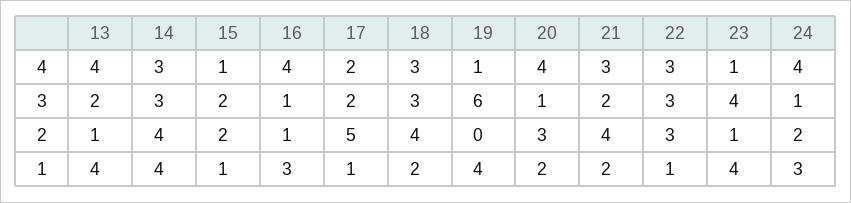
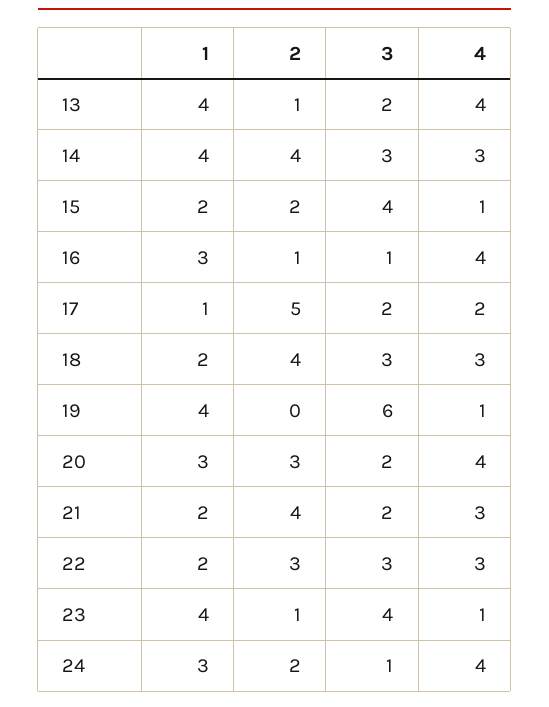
  {
    "13": {
      "4": 4,
      "3": 2,
      "2": 1,
      "1": 4
    },
    "14": {
      "4": 3,
      "3": 3,
      "2": 4,
      "1": 4
    },
    "15": {
      "4": 1,
-     "3": 2,
+     "3": 4,
      "2": 2,
-     "1": 1
+     "1": 2
    },
    "16": {
      "4": 4,
      "3": 1,
      "2": 1,
      "1": 3
    },
    "17": {
      "4": 2,
      "3": 2,
      "2": 5,
      "1": 1
    },
    "18": {
      "4": 3,
      "3": 3,
      "2": 4,
      "1": 2
    },
    "19": {
      "4": 1,
      "3": 6,
      "2": 0,
      "1": 4
    },
    "20": {
      "4": 4,
-     "3": 1,
+     "3": 2,
      "2": 3,
-     "1": 2
+     "1": 3
    },
    "21": {
      "4": 3,
      "3": 2,
      "2": 4,
      "1": 2
    },
    "22": {
      "4": 3,
      "3": 3,
      "2": 3,
-     "1": 1
+     "1": 2
    },
    "23": {
      "4": 1,
      "3": 4,
      "2": 1,
      "1": 4
    },
    "24": {
      "4": 4,
      "3": 1,
      "2": 2,
      "1": 3
    }
  }

